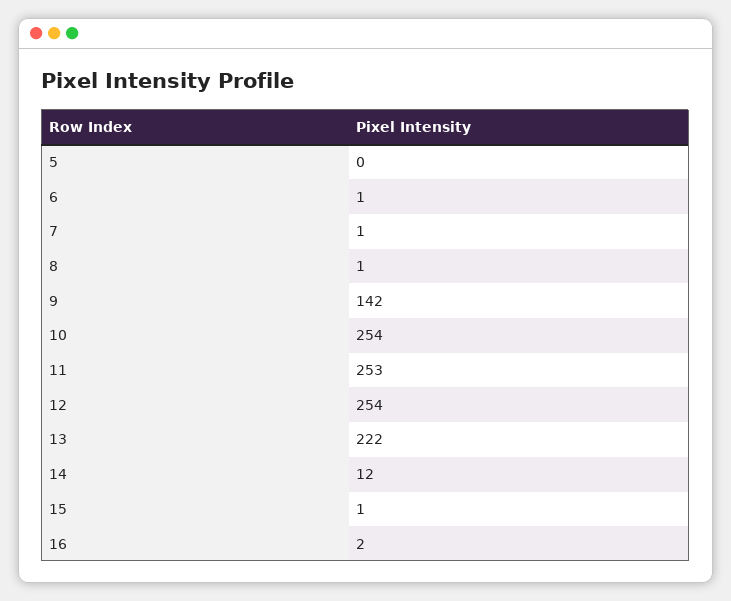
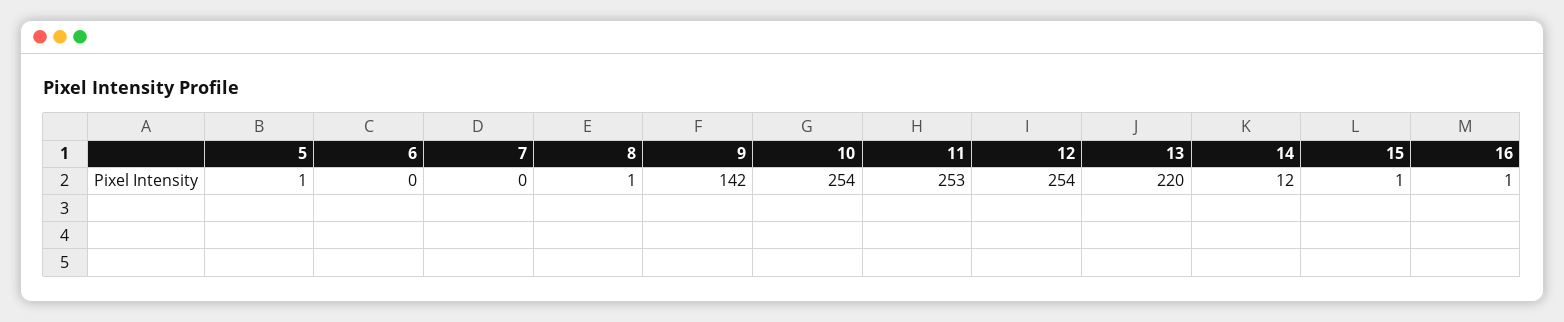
  {
-   "5": 0,
+   "5": 1,
-   "6": 1,
+   "6": 0,
-   "7": 1,
+   "7": 0,
    "8": 1,
    "9": 142,
    "10": 254,
    "11": 253,
    "12": 254,
-   "13": 222,
+   "13": 220,
    "14": 12,
    "15": 1,
-   "16": 2
+   "16": 1
  }

